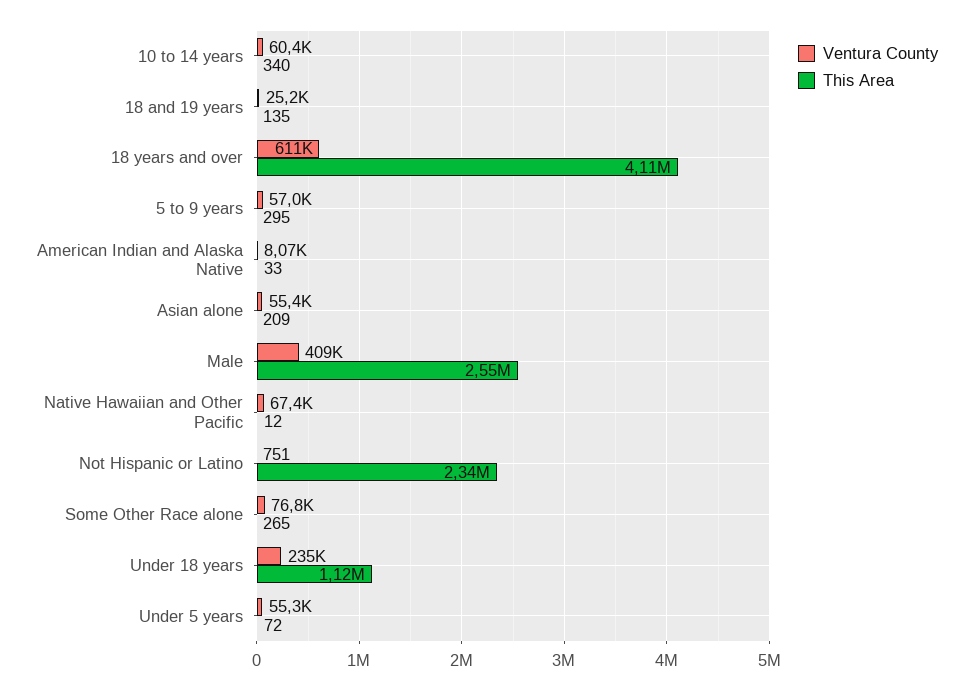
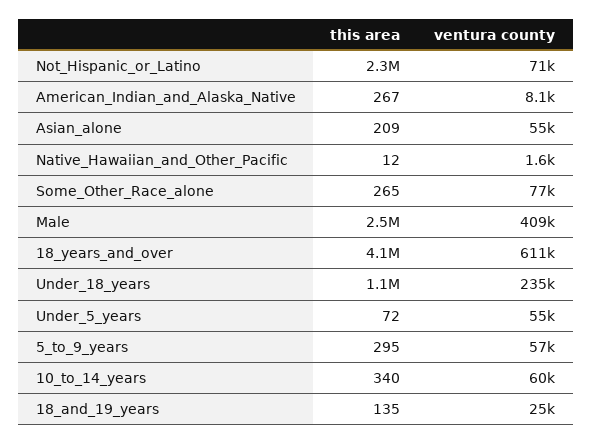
  {
    "Ventura County": {
      "10 to 14 years": 60400,
      "18 and 19 years": 25200,
      "18 years and over": 611000,
      "5 to 9 years": 57000,
      "American Indian and Alaska Native": 8070,
      "Asian alone": 55400,
      "Male": 409000,
-     "Native Hawaiian and Other Pacific": 67400,
+     "Native Hawaiian and Other Pacific": 1600,
-     "Not Hispanic or Latino": 751,
+     "Not Hispanic or Latino": 71000,
      "Some Other Race alone": 76800,
      "Under 18 years": 235000,
      "Under 5 years": 55300
    },
    "This Area": {
      "10 to 14 years": 340,
      "18 and 19 years": 135,
      "18 years and over": 4110000,
      "5 to 9 years": 295,
-     "American Indian and Alaska Native": 33,
+     "American Indian and Alaska Native": 267,
      "Asian alone": 209,
      "Male": 2550000,
      "Native Hawaiian and Other Pacific": 12,
      "Not Hispanic or Latino": 2340000,
      "Some Other Race alone": 265,
      "Under 18 years": 1120000,
      "Under 5 years": 72
    }
  }

